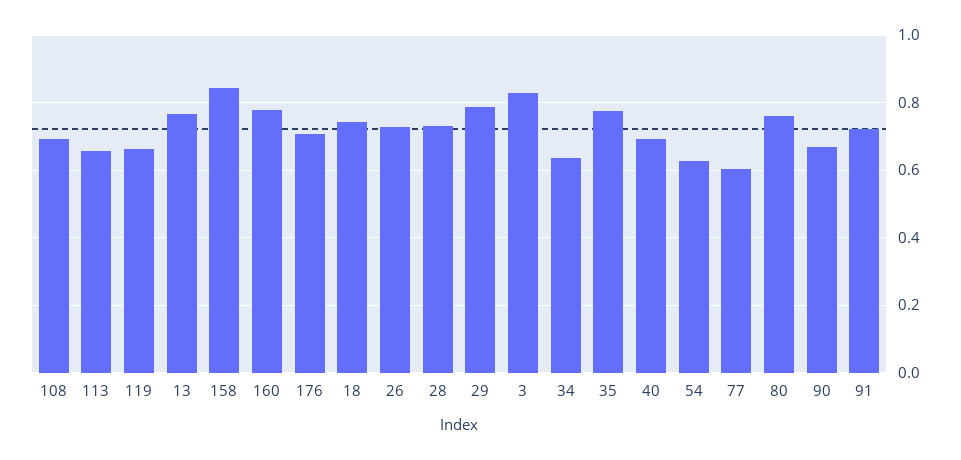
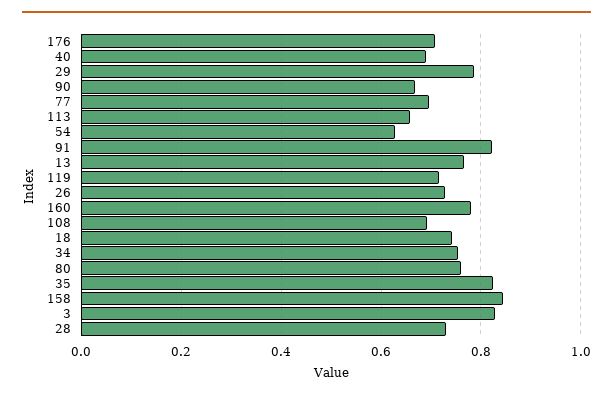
  {
    "108": 0.7,
    "113": 0.66,
-   "119": 0.66,
+   "119": 0.72,
    "13": 0.76,
    "158": 0.84,
    "160": 0.78,
    "176": 0.7,
    "18": 0.74,
    "26": 0.72,
    "28": 0.74,
    "29": 0.78,
    "3": 0.82,
-   "34": 0.64,
+   "34": 0.76,
-   "35": 0.78,
+   "35": 0.82,
    "40": 0.7,
    "54": 0.62,
-   "77": 0.6,
+   "77": 0.7,
    "80": 0.76,
    "90": 0.66,
-   "91": 0.72
+   "91": 0.82
  }

